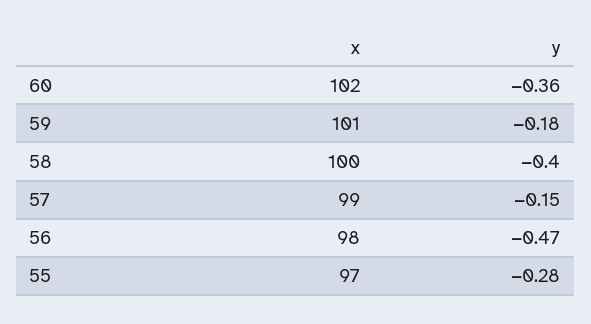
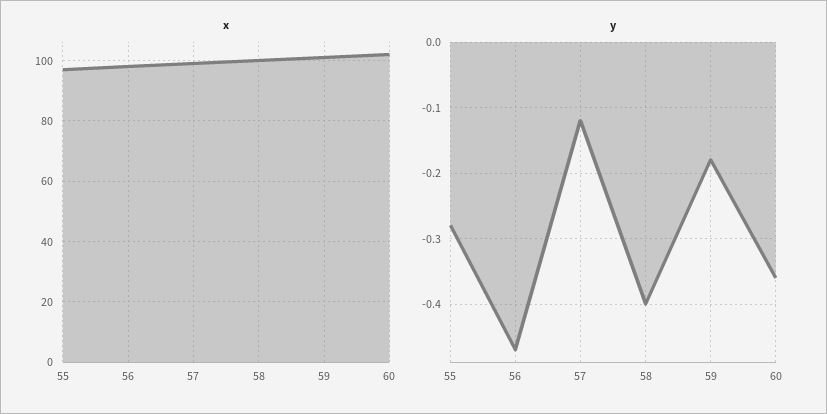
  {
    "x": {
      "60": 102,
      "59": 101,
      "58": 100,
      "57": 99,
      "56": 98,
      "55": 97
    },
    "y": {
      "60": -0.36,
      "59": -0.18,
      "58": -0.4,
-     "57": -0.15,
+     "57": -0.12,
      "56": -0.47,
      "55": -0.28
    }
  }

